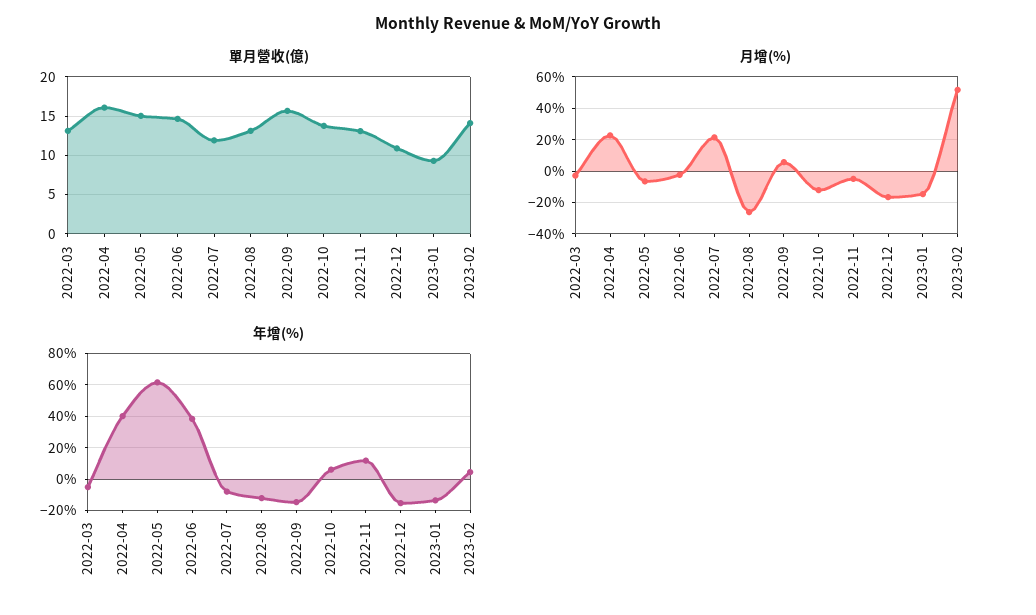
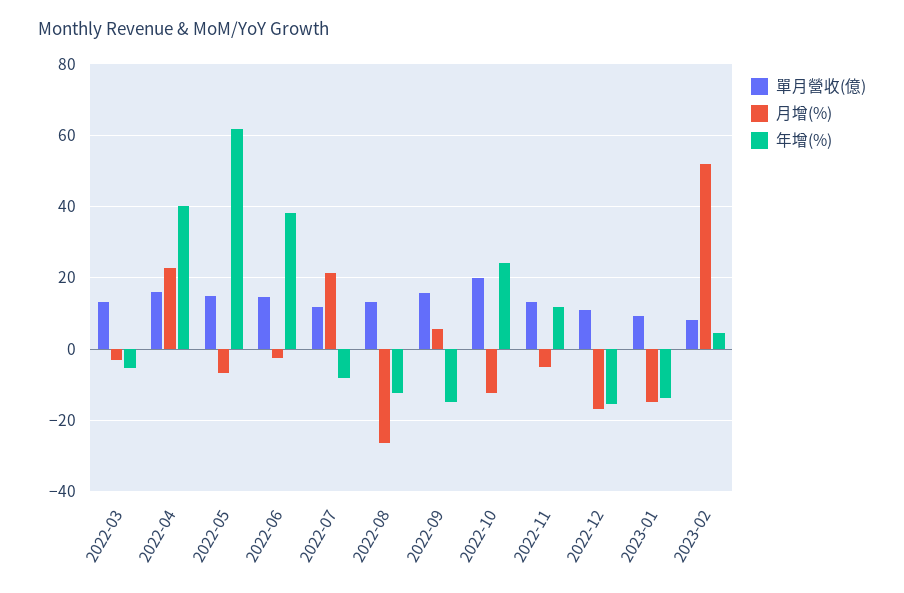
  {
    "單月營收(億)": {
      "2022-03": 13,
      "2022-04": 16,
      "2022-05": 15,
      "2022-06": 15,
      "2022-07": 12,
      "2022-08": 13,
      "2022-09": 16,
-     "2022-10": 14,
+     "2022-10": 20,
      "2022-11": 13,
      "2022-12": 11,
      "2023-01": 9,
-     "2023-02": 14
+     "2023-02": 8
    },
    "月增(%)": {
      "2022-03": -4,
      "2022-04": 22,
      "2022-05": -6,
      "2022-06": -2,
      "2022-07": 22,
      "2022-08": -26,
      "2022-09": 6,
      "2022-10": -12,
      "2022-11": -4,
      "2022-12": -16,
      "2023-01": -14,
      "2023-02": 52
    },
    "年增(%)": {
      "2022-03": -6,
      "2022-04": 40,
      "2022-05": 62,
      "2022-06": 38,
      "2022-07": -8,
      "2022-08": -12,
      "2022-09": -14,
-     "2022-10": 5,
+     "2022-10": 24,
      "2022-11": 12,
      "2022-12": -16,
      "2023-01": -14,
      "2023-02": 4
    }
  }

